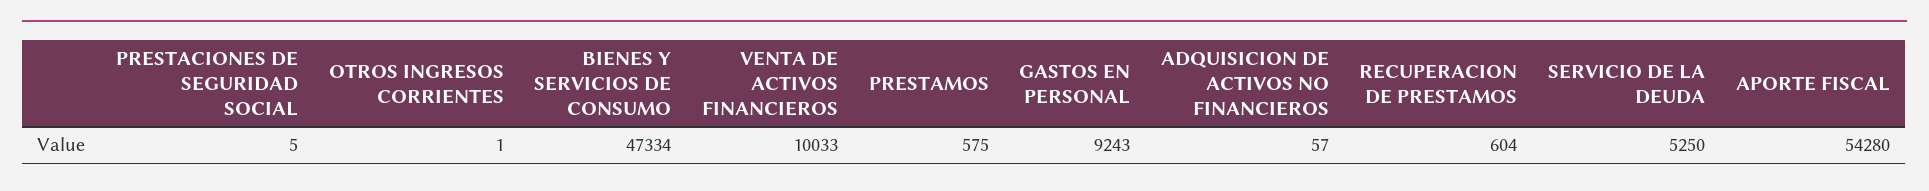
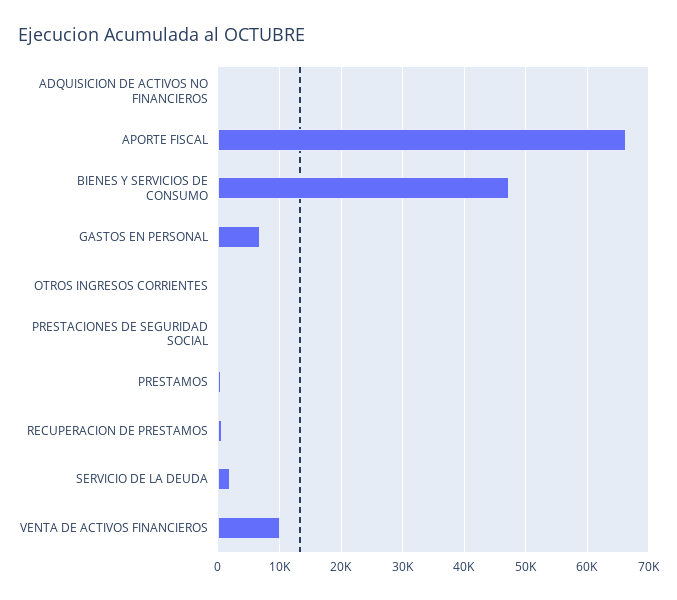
  {
    "PRESTACIONES DE SEGURIDAD SOCIAL": 5,
    "OTROS INGRESOS CORRIENTES": 1,
    "BIENES Y SERVICIOS DE CONSUMO": 47334,
    "VENTA DE ACTIVOS FINANCIEROS": 10033,
    "PRESTAMOS": 575,
-   "GASTOS EN PERSONAL": 9243,
+   "GASTOS EN PERSONAL": 7000,
    "ADQUISICION DE ACTIVOS NO FINANCIEROS": 57,
    "RECUPERACION DE PRESTAMOS": 604,
-   "SERVICIO DE LA DEUDA": 5250,
+   "SERVICIO DE LA DEUDA": 2000,
-   "APORTE FISCAL": 54280
+   "APORTE FISCAL": 66000
  }

